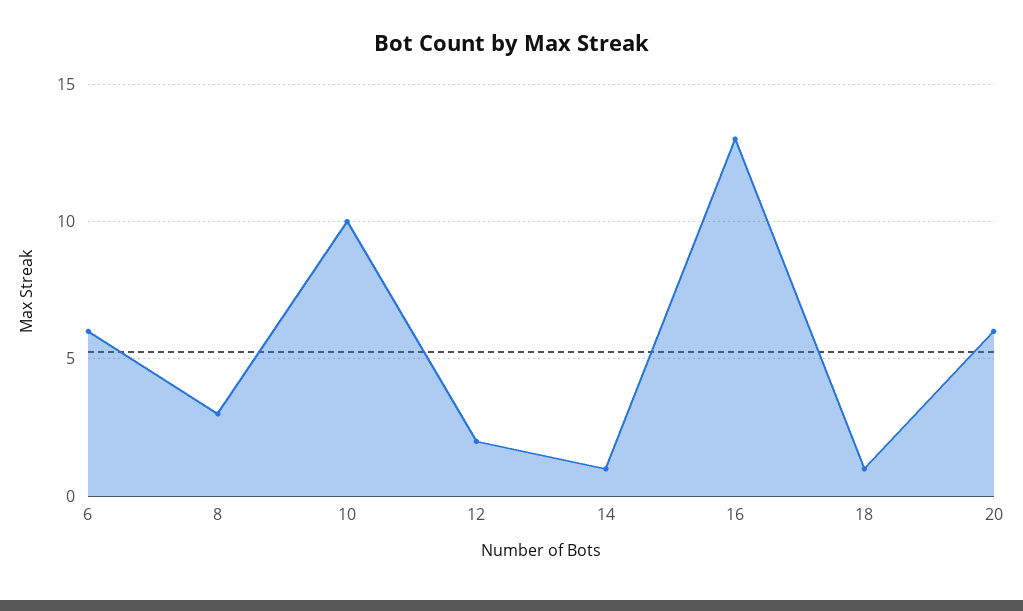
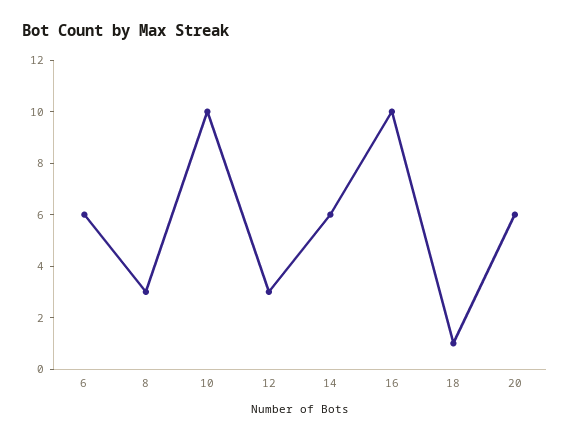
  {
    "6": 6,
    "8": 3,
    "10": 10,
-   "12": 2,
+   "12": 3,
-   "14": 1,
+   "14": 6,
-   "16": 13,
+   "16": 10,
    "18": 1,
    "20": 6
  }

